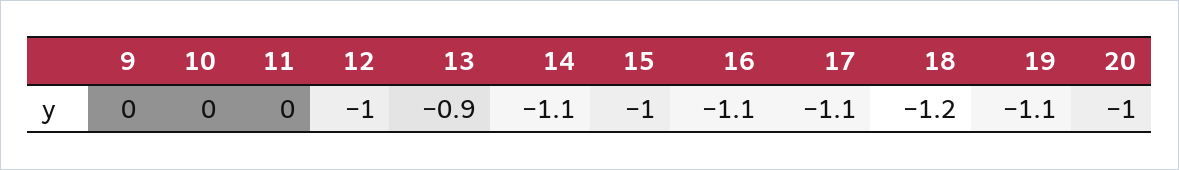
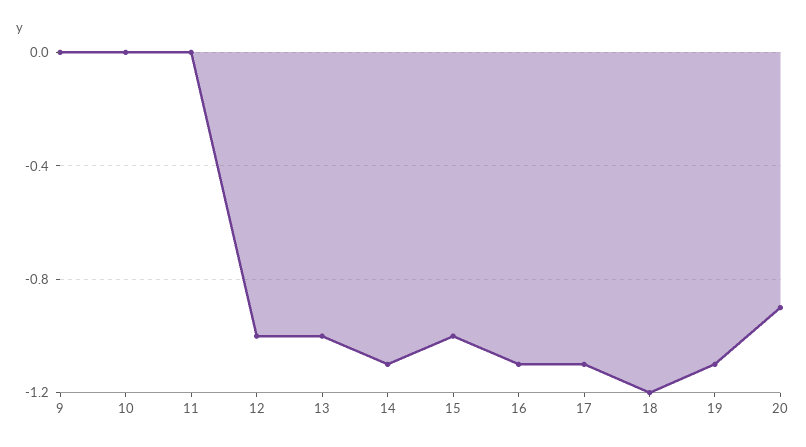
  {
    "9": 0,
    "10": 0,
    "11": 0,
    "12": -1,
-   "13": -0.9,
+   "13": -1,
    "14": -1.1,
    "15": -1,
    "16": -1.1,
    "17": -1.1,
    "18": -1.2,
    "19": -1.1,
-   "20": -1
+   "20": -0.9
  }

